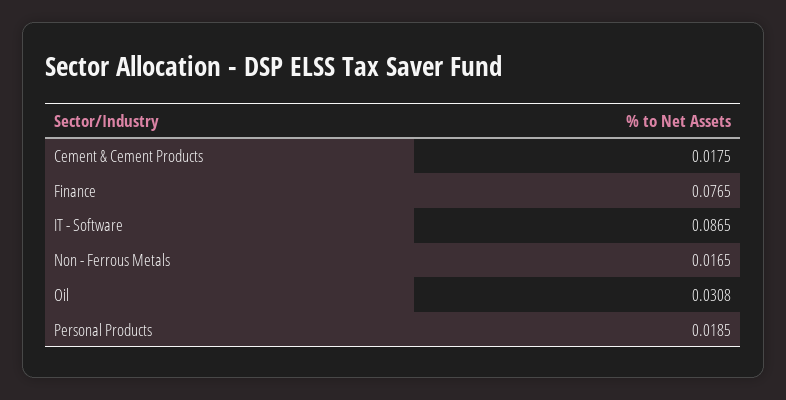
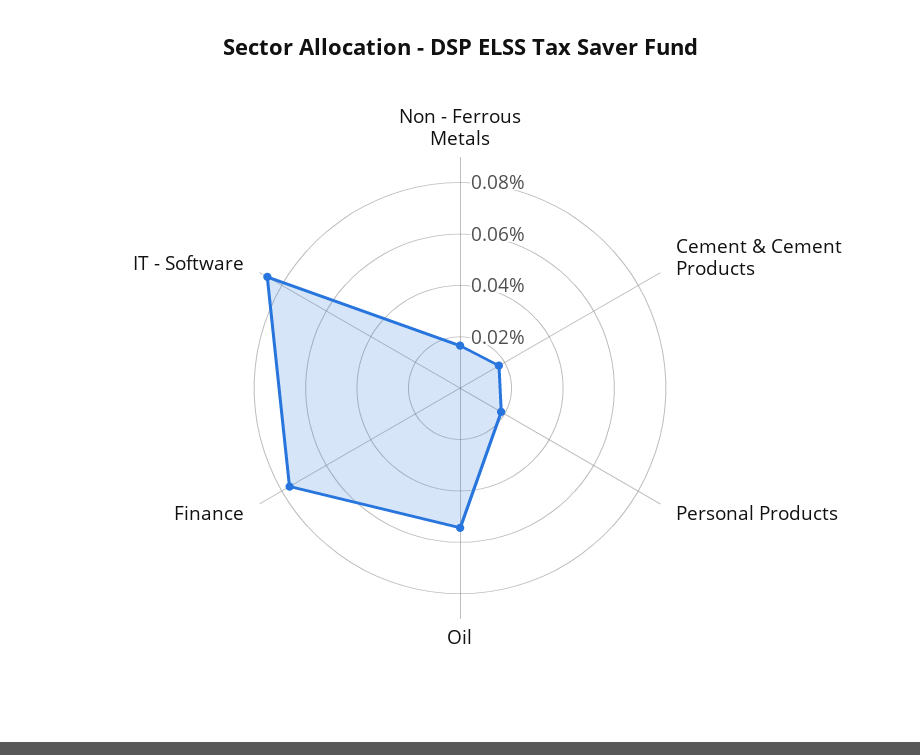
  {
    "Cement & Cement Products": 0.0175,
    "Finance": 0.0765,
    "IT - Software": 0.0865,
    "Non - Ferrous Metals": 0.0165,
-   "Oil": 0.0308,
+   "Oil": 0.055,
    "Personal Products": 0.0185
  }

